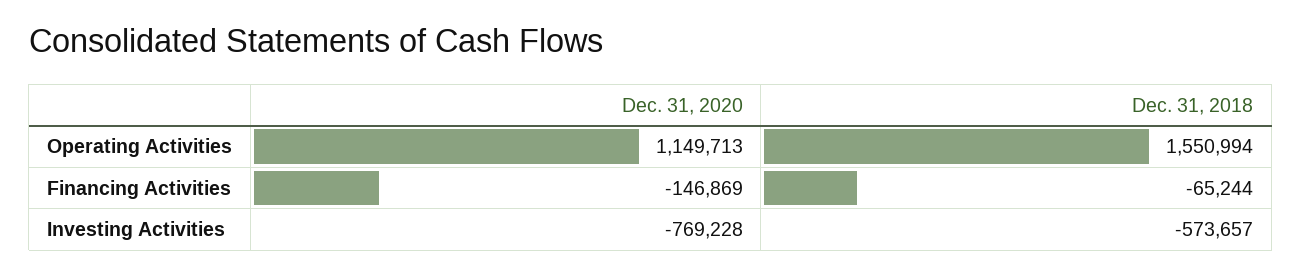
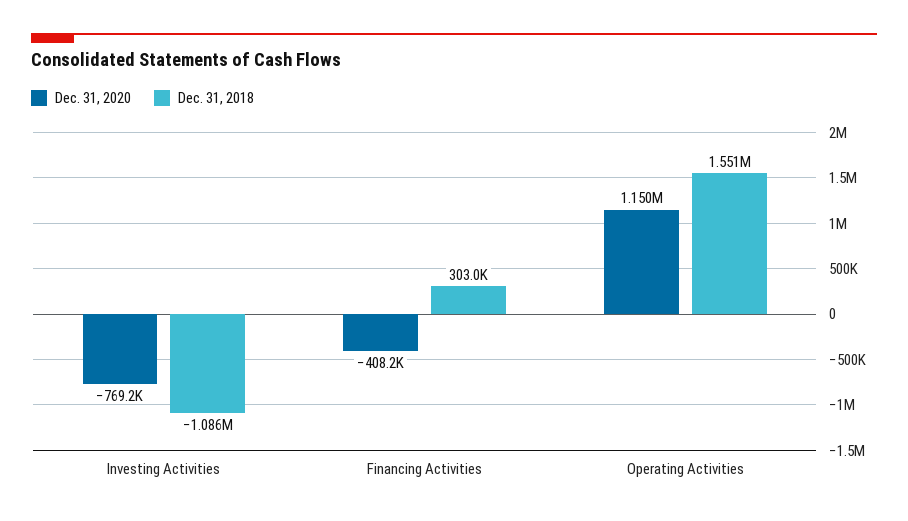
  {
    "Dec. 31, 2020": {
      "Operating Activities": 1149713,
-     "Financing Activities": -146869,
+     "Financing Activities": -408200,
      "Investing Activities": -769228
    },
    "Dec. 31, 2018": {
      "Operating Activities": 1550994,
-     "Financing Activities": -65244,
+     "Financing Activities": 303000,
-     "Investing Activities": -573657
+     "Investing Activities": -1086000
    }
  }

